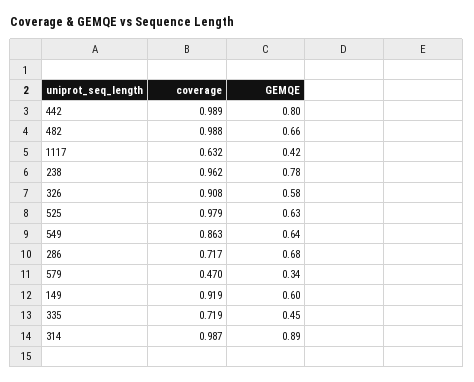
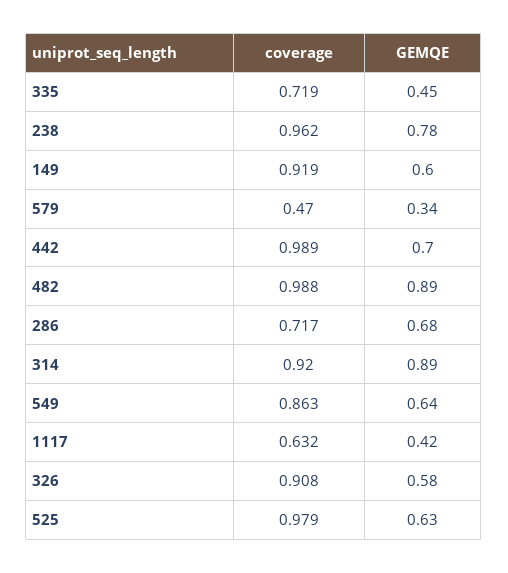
  {
    "coverage": {
      "442": 0.989,
      "482": 0.988,
      "1117": 0.632,
      "238": 0.962,
      "326": 0.908,
      "525": 0.979,
      "549": 0.863,
      "286": 0.717,
      "579": 0.47,
      "149": 0.919,
      "335": 0.719,
-     "314": 0.987
+     "314": 0.92
    },
    "GEMQE": {
-     "442": 0.8,
+     "442": 0.7,
-     "482": 0.66,
+     "482": 0.89,
      "1117": 0.42,
      "238": 0.78,
      "326": 0.58,
      "525": 0.63,
      "549": 0.64,
      "286": 0.68,
      "579": 0.34,
      "149": 0.6,
      "335": 0.45,
      "314": 0.89
    }
  }

